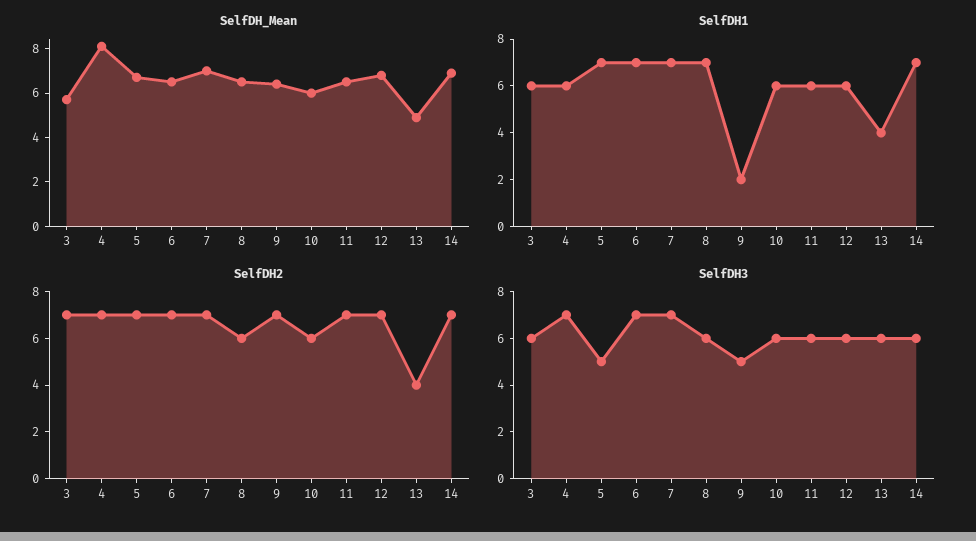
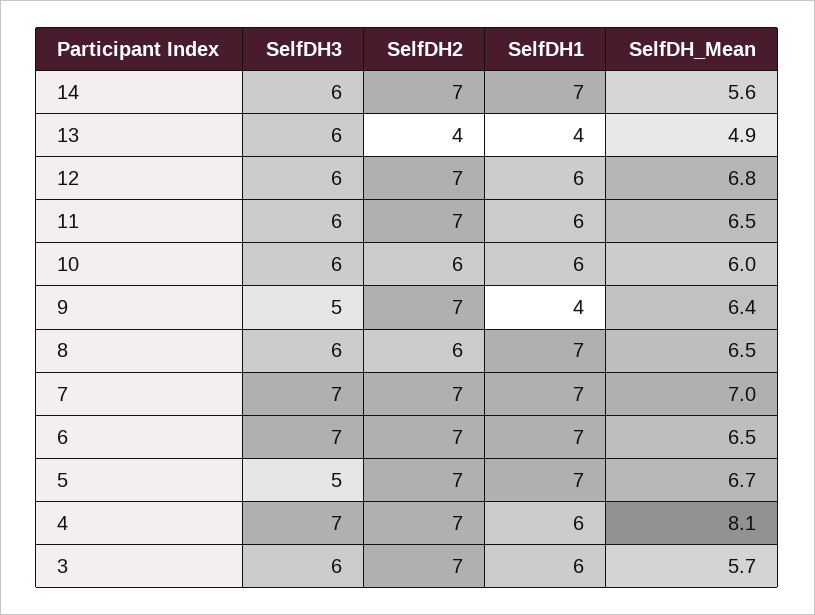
  {
    "SelfDH_Mean": {
      "3": 5.7,
      "4": 8.1,
      "5": 6.7,
      "6": 6.5,
      "7": 7,
      "8": 6.5,
      "9": 6.4,
      "10": 6,
      "11": 6.5,
      "12": 6.8,
      "13": 4.9,
-     "14": 7
+     "14": 5.6
    },
    "SelfDH1": {
      "3": 6,
      "4": 6,
      "5": 7,
      "6": 7,
      "7": 7,
      "8": 7,
-     "9": 2,
+     "9": 4,
      "10": 6,
      "11": 6,
      "12": 6,
      "13": 4,
      "14": 7
    },
    "SelfDH2": {
      "3": 7,
      "4": 7,
      "5": 7,
      "6": 7,
      "7": 7,
      "8": 6,
      "9": 7,
      "10": 6,
      "11": 7,
      "12": 7,
      "13": 4,
      "14": 7
    },
    "SelfDH3": {
      "3": 6,
      "4": 7,
      "5": 5,
      "6": 7,
      "7": 7,
      "8": 6,
      "9": 5,
      "10": 6,
      "11": 6,
      "12": 6,
      "13": 6,
      "14": 6
    }
  }

